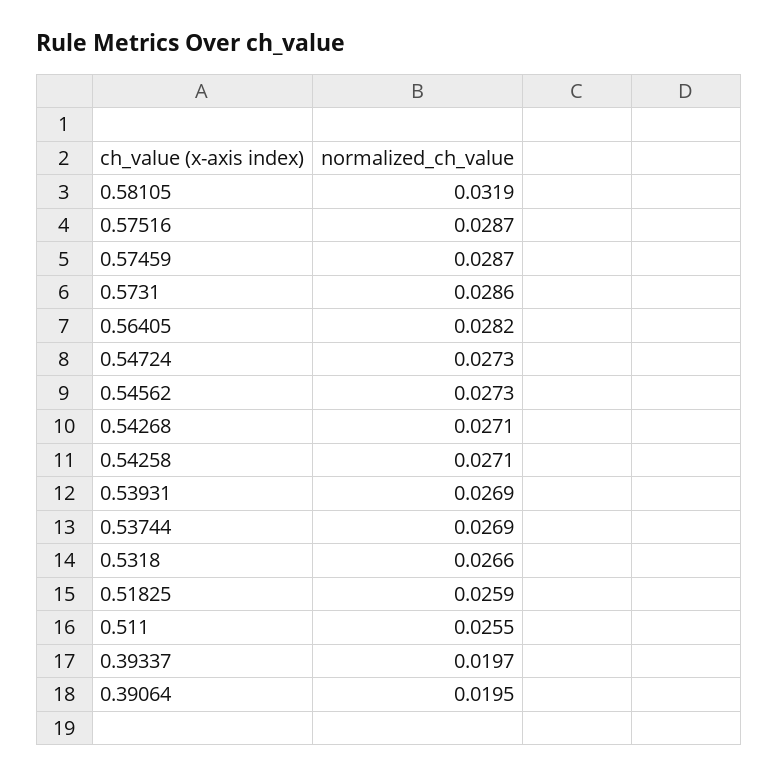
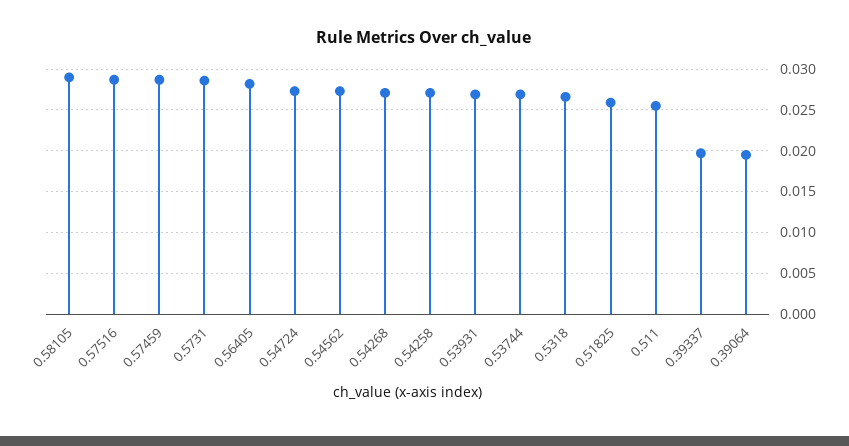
  {
-   "0.58105": 0.0319,
+   "0.58105": 0.029,
    "0.57516": 0.0287,
    "0.57459": 0.0287,
    "0.5731": 0.0286,
    "0.56405": 0.0282,
    "0.54724": 0.0273,
    "0.54562": 0.0273,
    "0.54268": 0.0271,
    "0.54258": 0.0271,
    "0.53931": 0.0269,
    "0.53744": 0.0269,
    "0.5318": 0.0266,
    "0.51825": 0.0259,
    "0.511": 0.0255,
    "0.39337": 0.0197,
    "0.39064": 0.0195
  }

